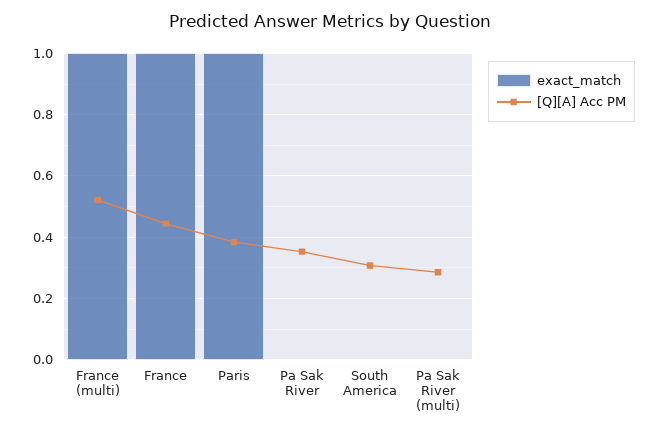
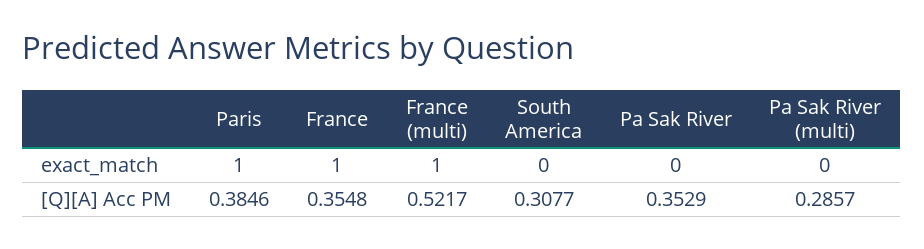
  {
    "exact_match": {
      "France (multi)": 1,
      "France": 1,
      "Paris": 1,
      "Pa Sak River": 0,
      "South America": 0,
      "Pa Sak River (multi)": 0
    },
    "[Q][A] Acc PM": {
      "France (multi)": 0.5217,
-     "France": 0.44,
+     "France": 0.3548,
      "Paris": 0.3846,
      "Pa Sak River": 0.3529,
      "South America": 0.3077,
      "Pa Sak River (multi)": 0.2857
    }
  }

